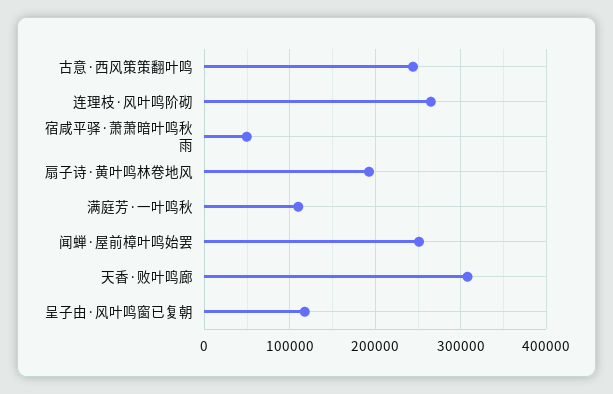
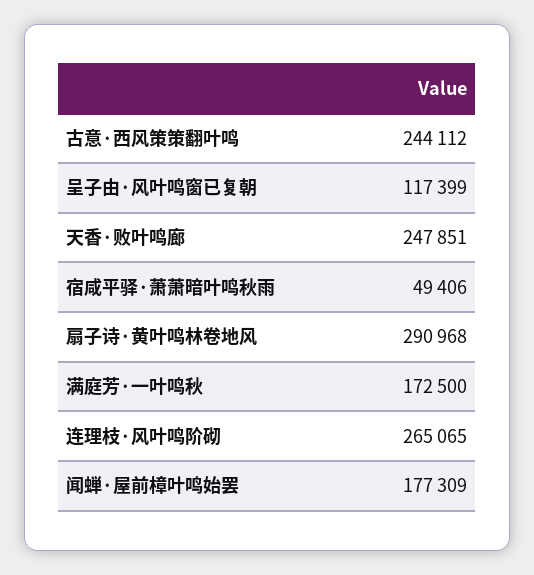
  {
    "古意·西风策策翻叶鸣": 244112,
    "连理枝·风叶鸣阶砌": 265065,
    "宿咸平驿·萧萧暗叶鸣秋雨": 49406,
-   "扇子诗·黄叶鸣林卷地风": 190000,
+   "扇子诗·黄叶鸣林卷地风": 290968,
-   "满庭芳·一叶鸣秋": 110000,
+   "满庭芳·一叶鸣秋": 172500,
-   "闻蝉·屋前樟叶鸣始罢": 250000,
+   "闻蝉·屋前樟叶鸣始罢": 177309,
-   "天香·败叶鸣廊": 310000,
+   "天香·败叶鸣廊": 247851,
    "呈子由·风叶鸣窗已复朝": 117399
  }

